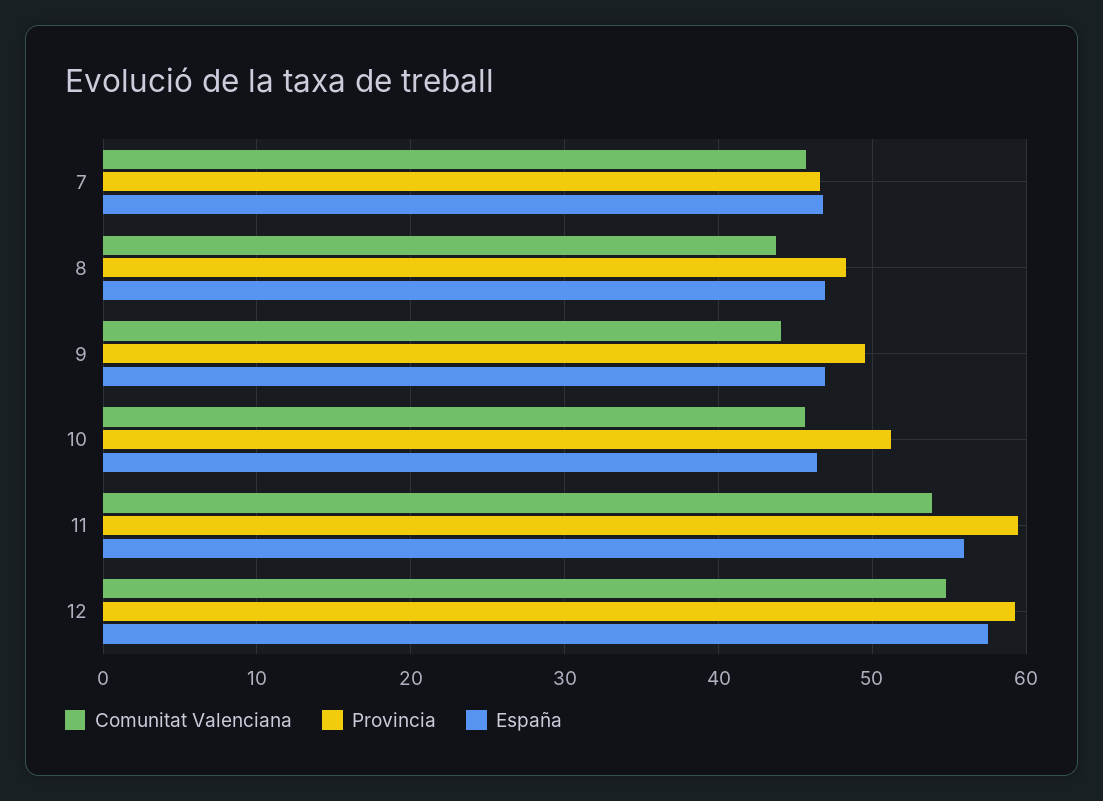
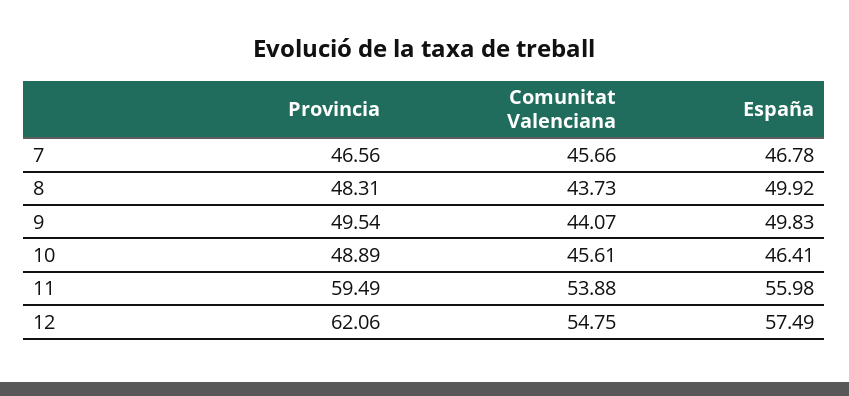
  {
    "Comunitat Valenciana": {
      "7": 45.66,
      "8": 43.73,
      "9": 44.07,
      "10": 45.61,
      "11": 53.88,
      "12": 54.75
    },
    "Provincia": {
      "7": 46.56,
      "8": 48.31,
      "9": 49.54,
-     "10": 51,
+     "10": 48.89,
      "11": 59.49,
-     "12": 59
+     "12": 62.06
    },
    "España": {
      "7": 46.78,
-     "8": 47,
+     "8": 49.92,
-     "9": 47,
+     "9": 49.83,
      "10": 46.41,
      "11": 55.98,
      "12": 57.49
    }
  }

